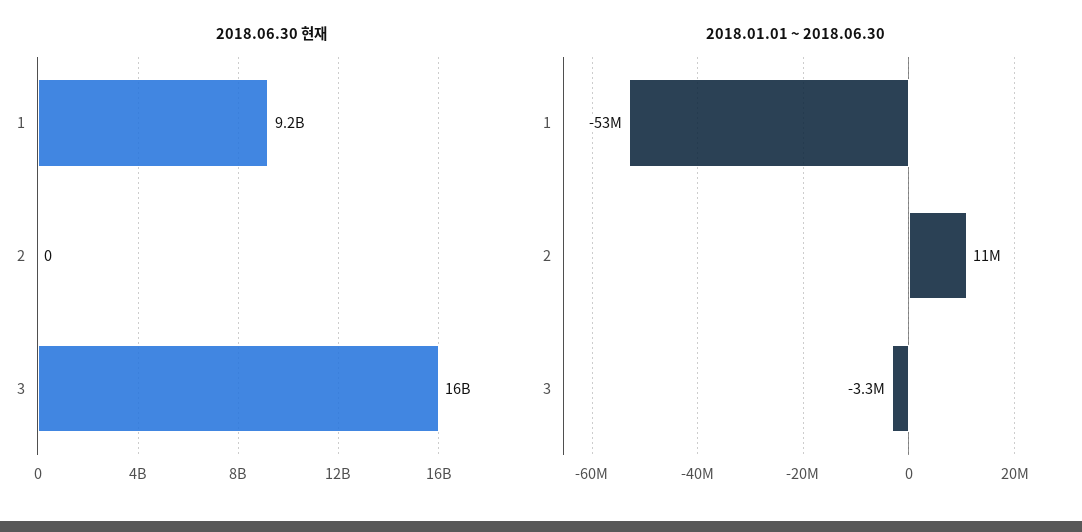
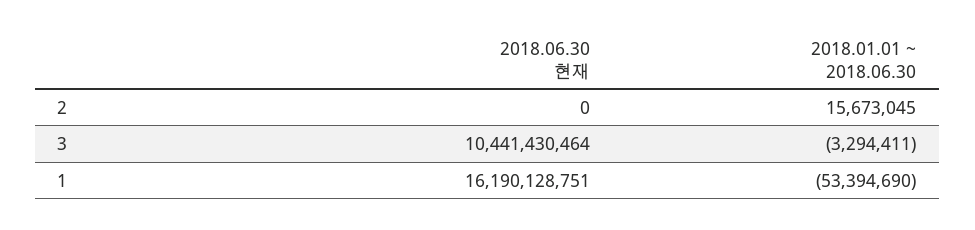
  {
    "2018.06.30 현재": {
-     "1": 9200000000,
+     "1": 16190128751,
      "2": 0,
-     "3": 16000000000
+     "3": 10441430464
    },
    "2018.01.01 ~ 2018.06.30": {
      "1": -53394690,
-     "2": 11000000,
+     "2": 15673045,
      "3": -3294411
    }
  }

